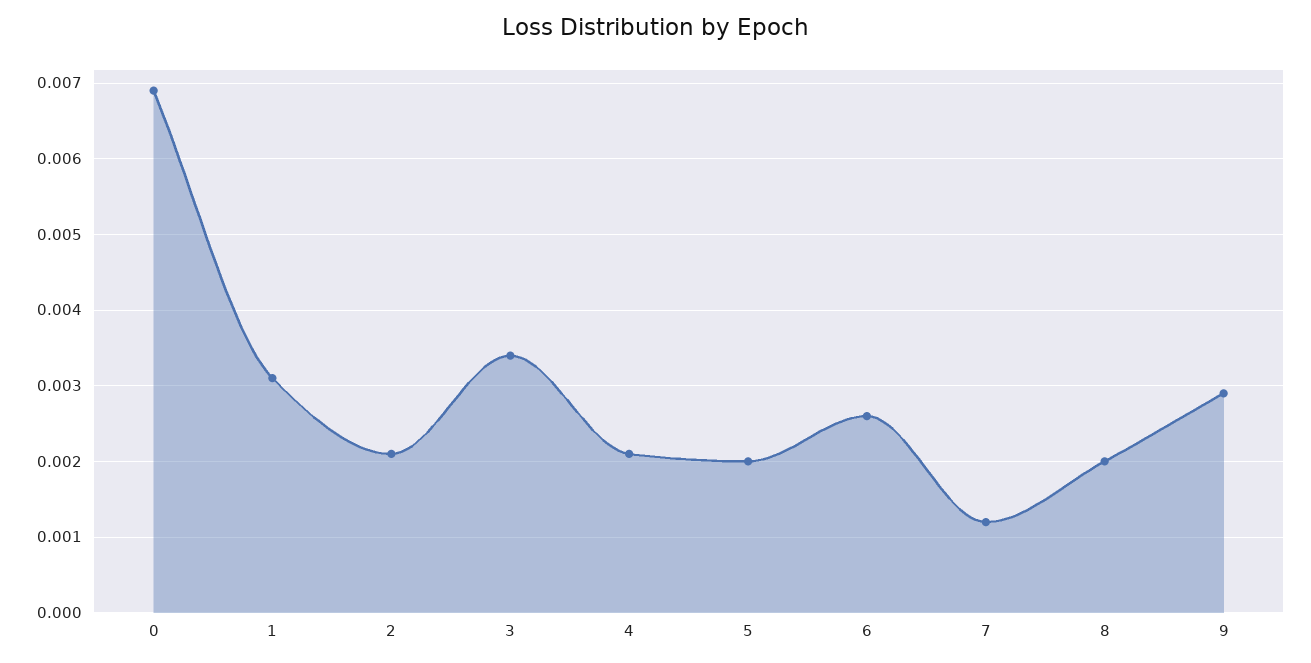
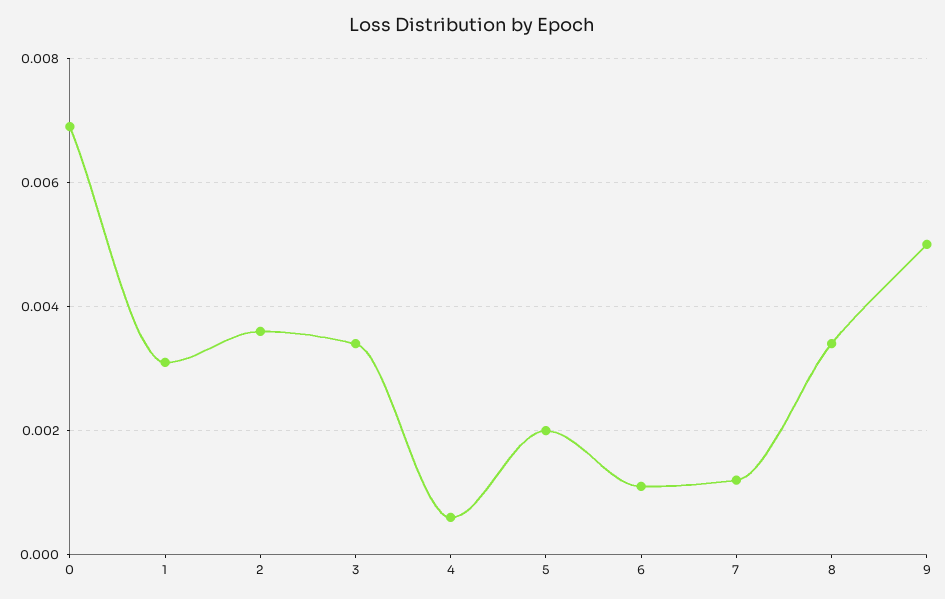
  {
    "0": 0.0069,
    "1": 0.0031,
-   "2": 0.0021,
+   "2": 0.0035,
    "3": 0.0034,
-   "4": 0.0021,
+   "4": 0.0005,
    "5": 0.002,
-   "6": 0.0026,
+   "6": 0.001,
    "7": 0.0012,
-   "8": 0.002,
+   "8": 0.0035,
-   "9": 0.0029
+   "9": 0.005
  }

